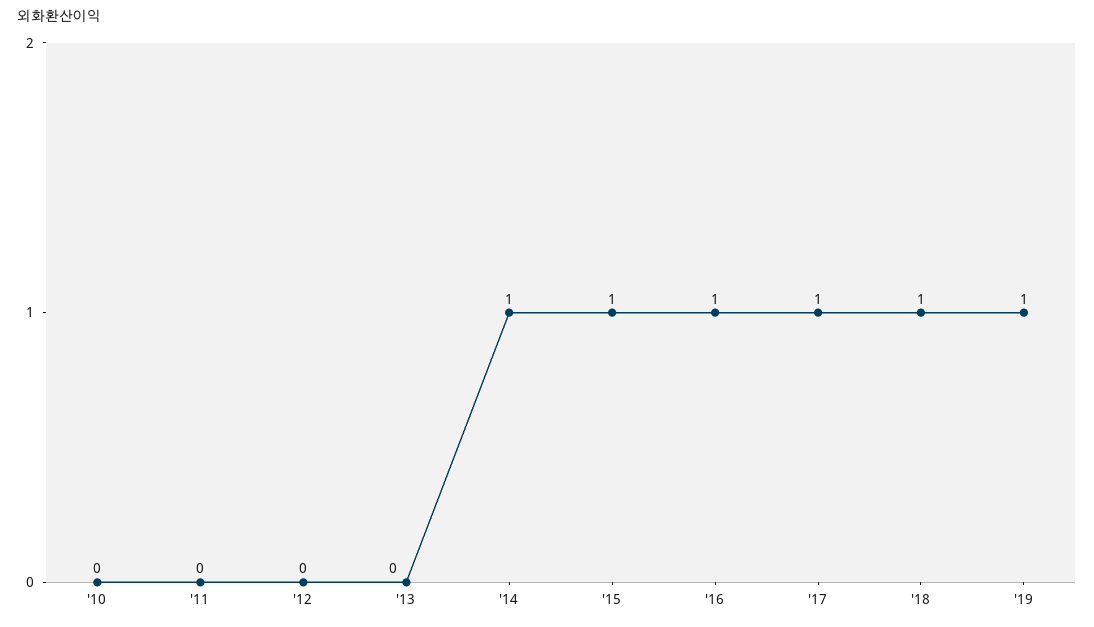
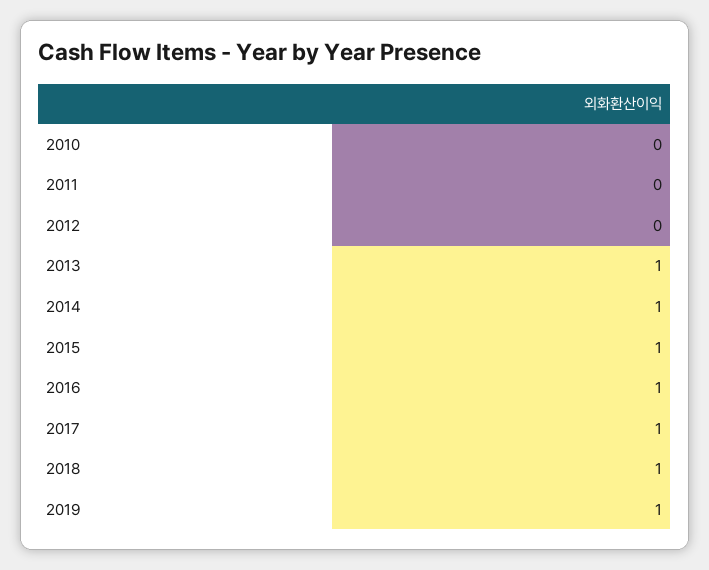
  {
    "'10": 0,
    "'11": 0,
    "'12": 0,
-   "'13": 0,
+   "'13": 1,
    "'14": 1,
    "'15": 1,
    "'16": 1,
    "'17": 1,
    "'18": 1,
    "'19": 1
  }

